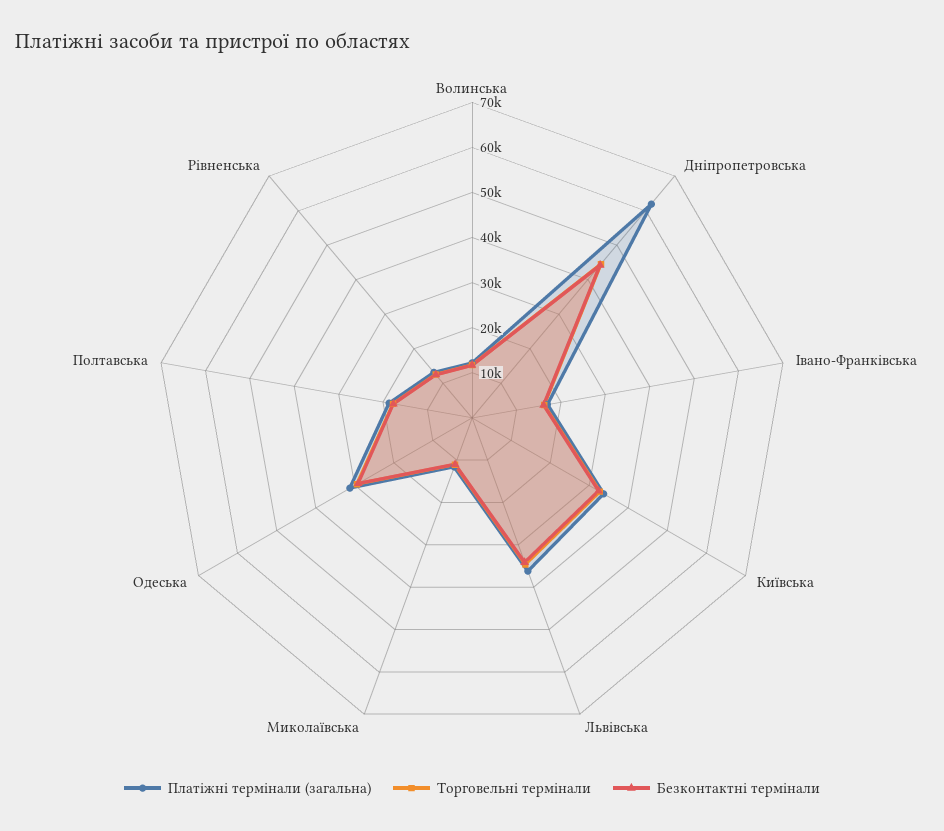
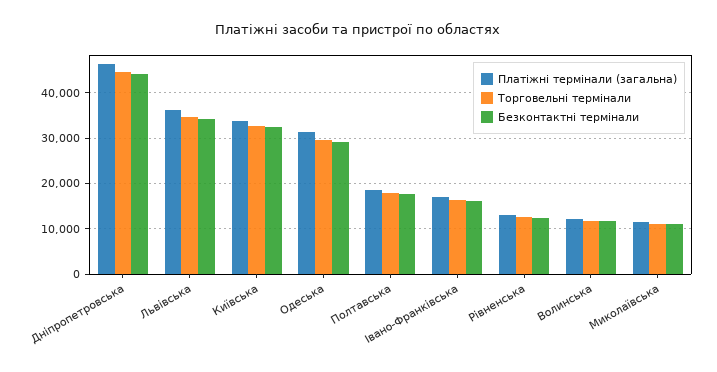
  {
    "Платіжні термінали (загальна)": {
      "Волинська": 12000,
-     "Дніпропетровська": 62000,
+     "Дніпропетровська": 46000,
      "Івано-Франківська": 16000,
      "Київська": 34000,
      "Львівська": 36000,
      "Миколаївська": 12000,
      "Одеська": 32000,
      "Полтавська": 18000,
      "Рівненська": 14000
    },
    "Торговельні термінали": {
      "Волинська": 12000,
      "Дніпропетровська": 44000,
      "Івано-Франківська": 16000,
      "Київська": 32000,
      "Львівська": 34000,
      "Миколаївська": 12000,
      "Одеська": 30000,
      "Полтавська": 18000,
      "Рівненська": 12000
    },
    "Безконтактні термінали": {
      "Волинська": 12000,
      "Дніпропетровська": 44000,
      "Івано-Франківська": 16000,
      "Київська": 32000,
      "Львівська": 34000,
      "Миколаївська": 12000,
      "Одеська": 30000,
      "Полтавська": 18000,
      "Рівненська": 12000
    }
  }

